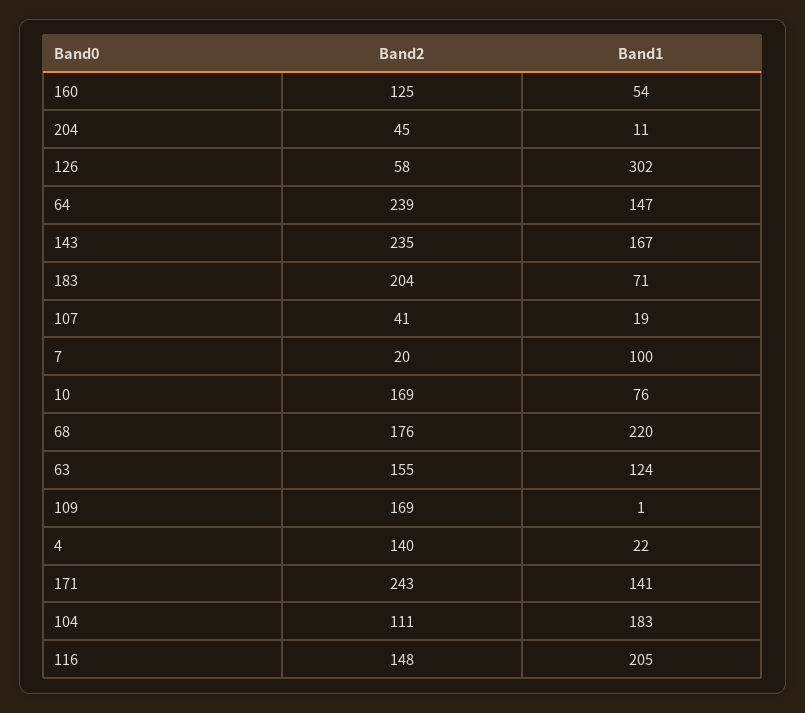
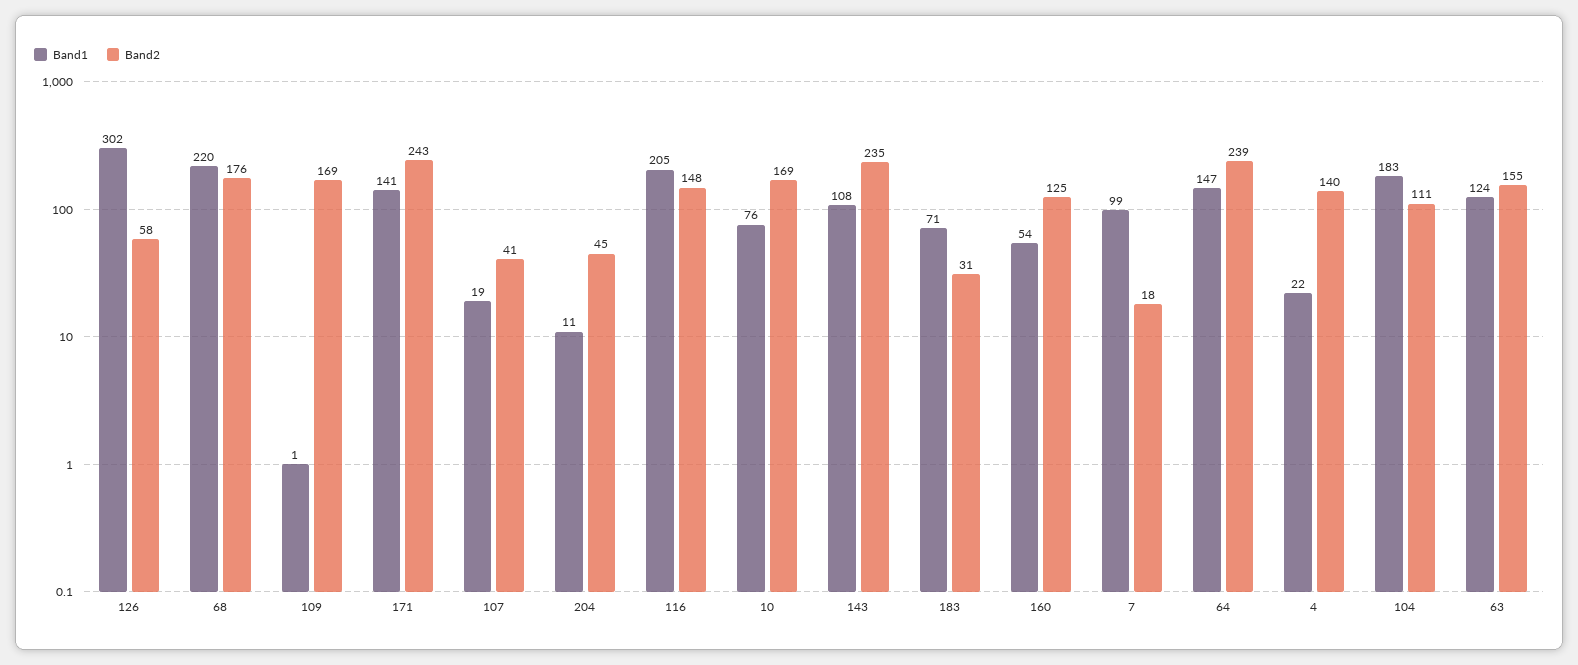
  {
    "Band2": {
      "160": 125,
      "204": 45,
      "126": 58,
      "64": 239,
      "143": 235,
-     "183": 204,
+     "183": 31,
      "107": 41,
-     "7": 20,
+     "7": 18,
      "10": 169,
      "68": 176,
      "63": 155,
      "109": 169,
      "4": 140,
      "171": 243,
      "104": 111,
      "116": 148
    },
    "Band1": {
      "160": 54,
      "204": 11,
      "126": 302,
      "64": 147,
-     "143": 167,
+     "143": 108,
      "183": 71,
      "107": 19,
-     "7": 100,
+     "7": 99,
      "10": 76,
      "68": 220,
      "63": 124,
      "109": 1,
      "4": 22,
      "171": 141,
      "104": 183,
      "116": 205
    }
  }

